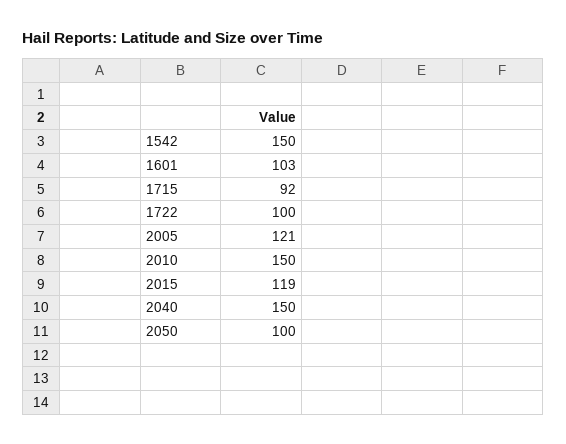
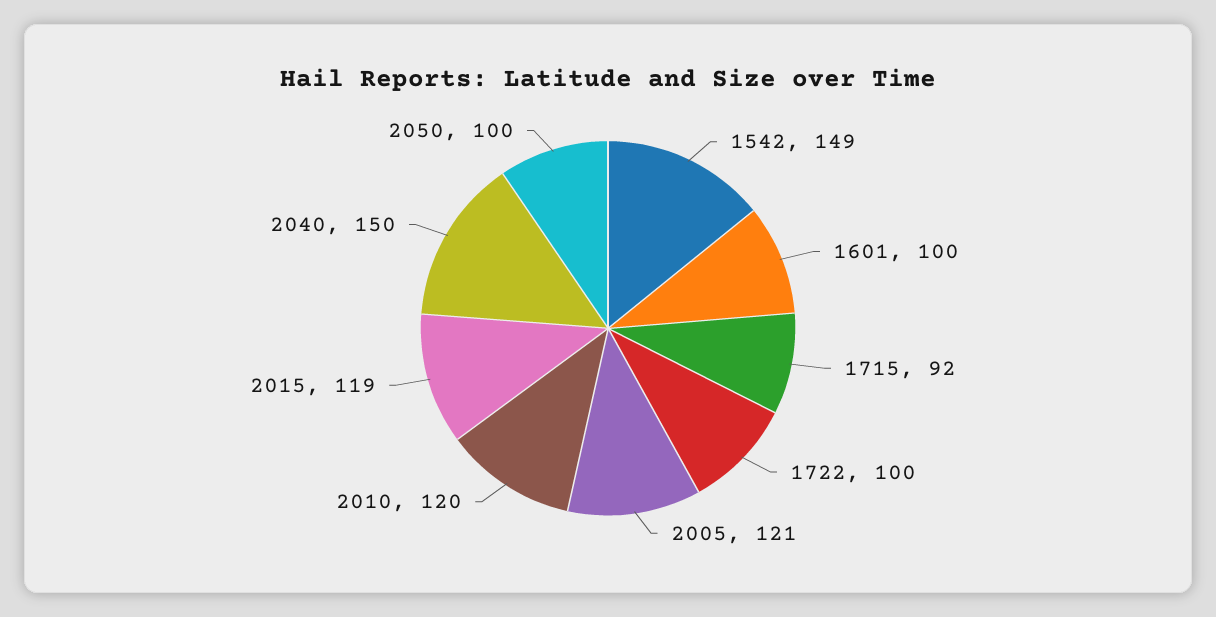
  {
-   "1542": 150,
+   "1542": 149,
-   "1601": 103,
+   "1601": 100,
    "1715": 92,
    "1722": 100,
    "2005": 121,
-   "2010": 150,
+   "2010": 120,
    "2015": 119,
    "2040": 150,
    "2050": 100
  }

